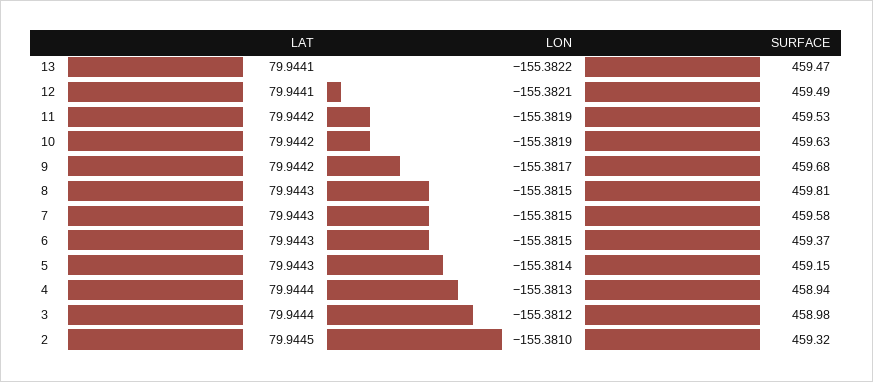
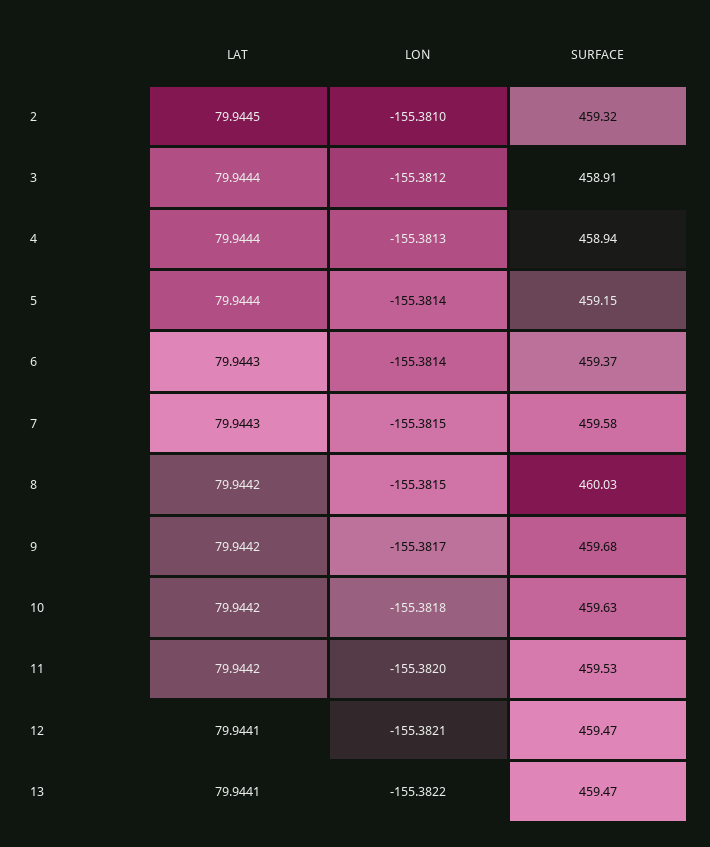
  {
    "LAT": {
      "13": 79.9441,
      "12": 79.9441,
      "11": 79.9442,
      "10": 79.9442,
      "9": 79.9442,
-     "8": 79.9443,
+     "8": 79.9442,
      "7": 79.9443,
      "6": 79.9443,
-     "5": 79.9443,
+     "5": 79.9444,
      "4": 79.9444,
      "3": 79.9444,
      "2": 79.9445
    },
    "LON": {
      "13": -155.3822,
      "12": -155.3821,
-     "11": -155.3819,
+     "11": -155.382,
-     "10": -155.3819,
+     "10": -155.3818,
      "9": -155.3817,
      "8": -155.3815,
      "7": -155.3815,
-     "6": -155.3815,
+     "6": -155.3814,
      "5": -155.3814,
      "4": -155.3813,
      "3": -155.3812,
      "2": -155.381
    },
    "SURFACE": {
      "13": 459.47,
-     "12": 459.49,
+     "12": 459.47,
      "11": 459.53,
      "10": 459.63,
      "9": 459.68,
-     "8": 459.81,
+     "8": 460.03,
      "7": 459.58,
      "6": 459.37,
      "5": 459.15,
      "4": 458.94,
-     "3": 458.98,
+     "3": 458.91,
      "2": 459.32
    }
  }

